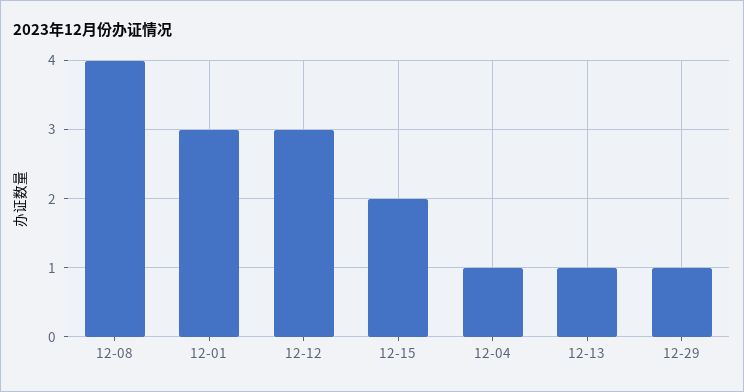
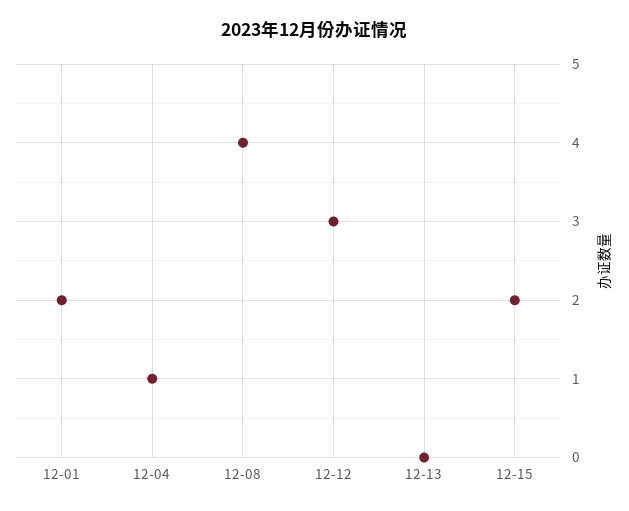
  {
    "12-08": 4,
-   "12-01": 3,
+   "12-01": 2,
    "12-12": 3,
    "12-15": 2,
    "12-04": 1,
-   "12-13": 1,
+   "12-13": 0
-   "12-29": 1
  }

